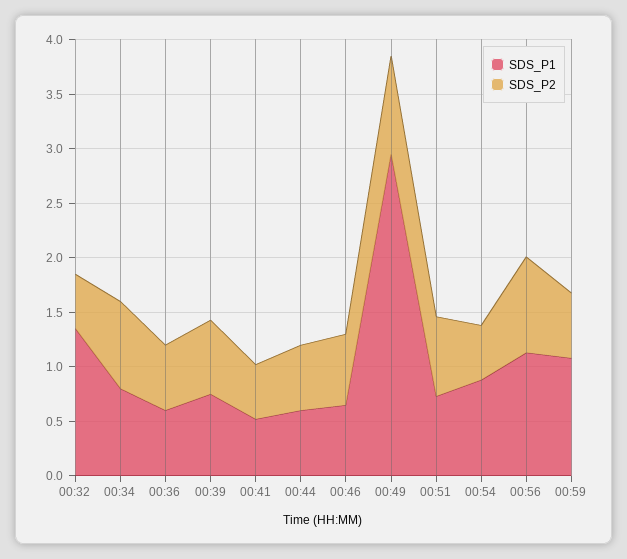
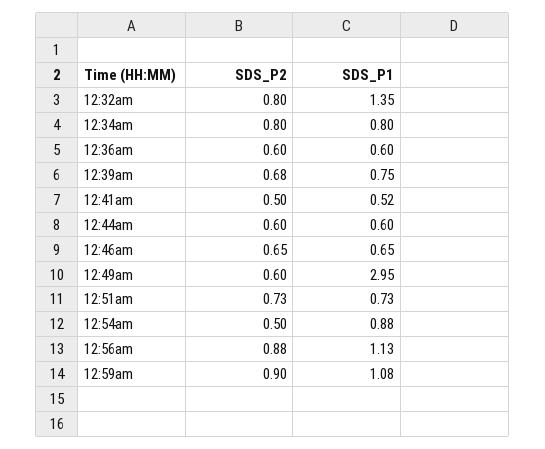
  {
    "SDS_P1": {
      "00:32": 1.35,
      "00:34": 0.8,
      "00:36": 0.6,
      "00:39": 0.75,
      "00:41": 0.52,
      "00:44": 0.6,
      "00:46": 0.65,
      "00:49": 2.95,
      "00:51": 0.73,
      "00:54": 0.88,
      "00:56": 1.13,
      "00:59": 1.08
    },
    "SDS_P2": {
-     "00:32": 0.5,
+     "00:32": 0.8,
      "00:34": 0.8,
      "00:36": 0.6,
      "00:39": 0.68,
      "00:41": 0.5,
      "00:44": 0.6,
      "00:46": 0.65,
-     "00:49": 0.9,
+     "00:49": 0.6,
      "00:51": 0.73,
      "00:54": 0.5,
      "00:56": 0.88,
-     "00:59": 0.6
+     "00:59": 0.9
    }
  }

